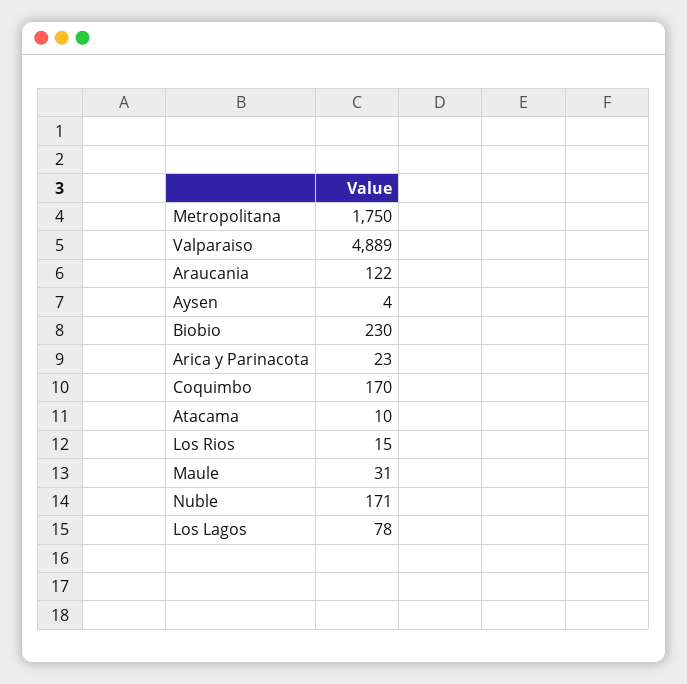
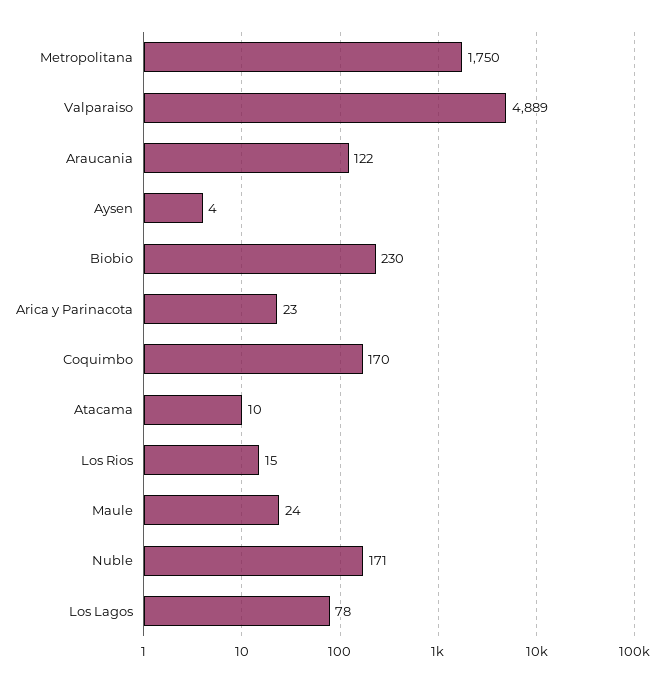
  {
    "Metropolitana": 1750,
    "Valparaiso": 4889,
    "Araucania": 122,
    "Aysen": 4,
    "Biobio": 230,
    "Arica y Parinacota": 23,
    "Coquimbo": 170,
    "Atacama": 10,
    "Los Rios": 15,
-   "Maule": 31,
+   "Maule": 24,
    "Nuble": 171,
    "Los Lagos": 78
  }

